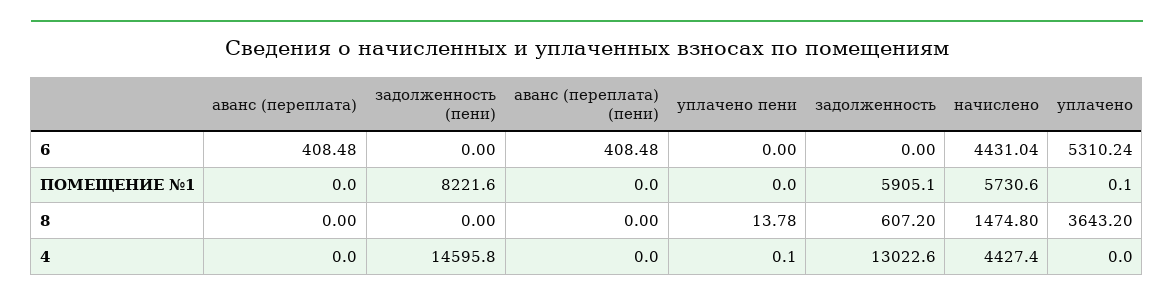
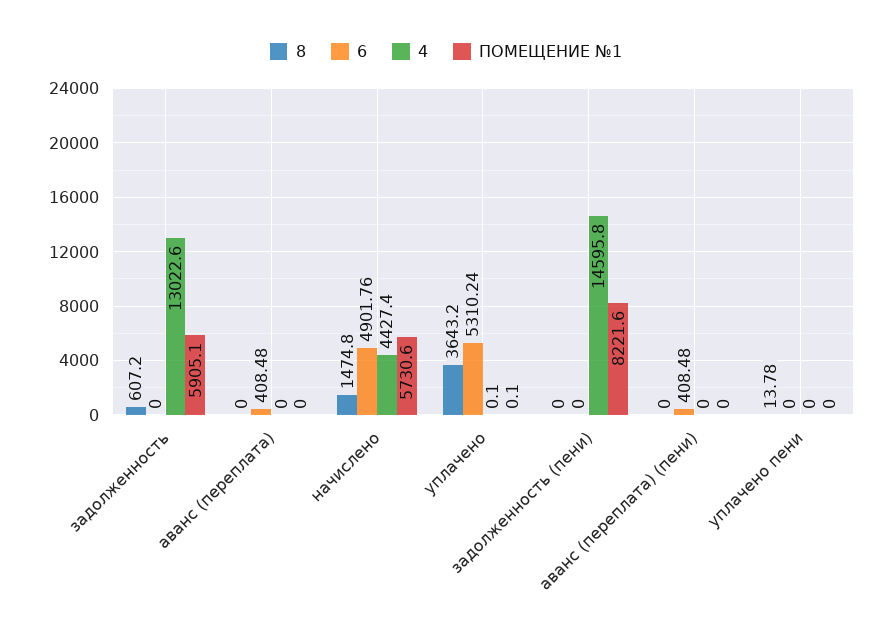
  {
    "6": {
      "аванс (переплата)": 408.48,
      "задолженность (пени)": 0,
      "аванс (переплата) (пени)": 408.48,
      "уплачено пени": 0,
      "задолженность": 0,
-     "начислено": 4431.04,
+     "начислено": 4901.76,
      "уплачено": 5310.24
    },
    "ПОМЕЩЕНИЕ №1": {
      "аванс (переплата)": 0,
      "задолженность (пени)": 8221.6,
      "аванс (переплата) (пени)": 0,
      "уплачено пени": 0,
      "задолженность": 5905.1,
      "начислено": 5730.6,
      "уплачено": 0.1
    },
    "8": {
      "аванс (переплата)": 0,
      "задолженность (пени)": 0,
      "аванс (переплата) (пени)": 0,
      "уплачено пени": 13.78,
      "задолженность": 607.2,
      "начислено": 1474.8,
      "уплачено": 3643.2
    },
    "4": {
      "аванс (переплата)": 0,
      "задолженность (пени)": 14595.8,
      "аванс (переплата) (пени)": 0,
-     "уплачено пени": 0.1,
+     "уплачено пени": 0,
      "задолженность": 13022.6,
      "начислено": 4427.4,
-     "уплачено": 0
+     "уплачено": 0.1
    }
  }

